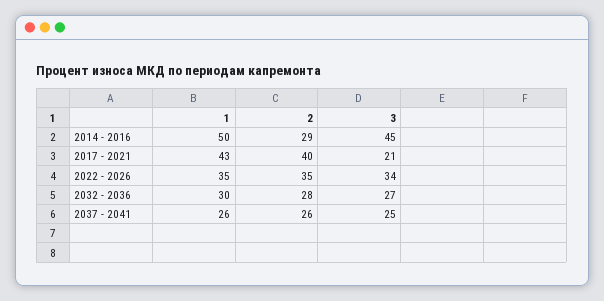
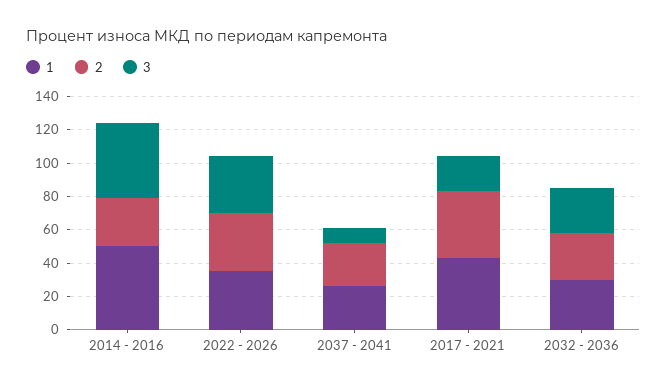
  {
    "1": {
      "2014 - 2016": 50,
      "2017 - 2021": 43,
      "2022 - 2026": 35,
      "2032 - 2036": 30,
      "2037 - 2041": 26
    },
    "2": {
      "2014 - 2016": 29,
      "2017 - 2021": 40,
      "2022 - 2026": 35,
      "2032 - 2036": 28,
      "2037 - 2041": 26
    },
    "3": {
      "2014 - 2016": 45,
      "2017 - 2021": 21,
      "2022 - 2026": 34,
      "2032 - 2036": 27,
-     "2037 - 2041": 25
+     "2037 - 2041": 10
    }
  }

